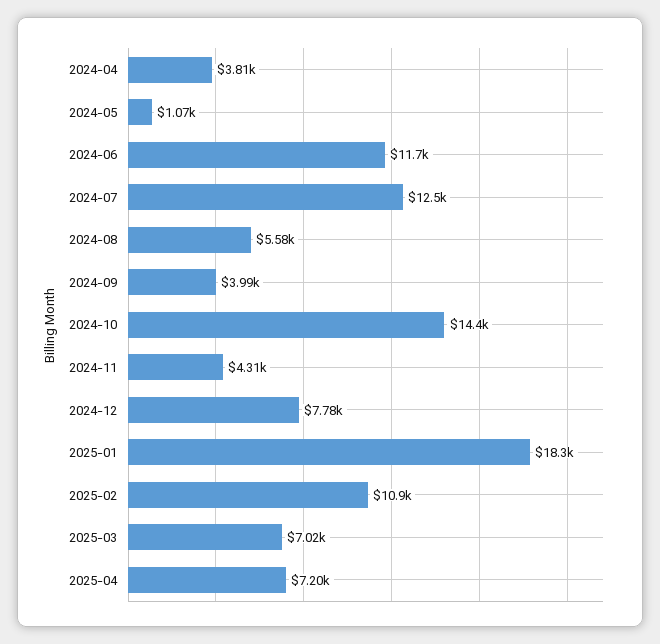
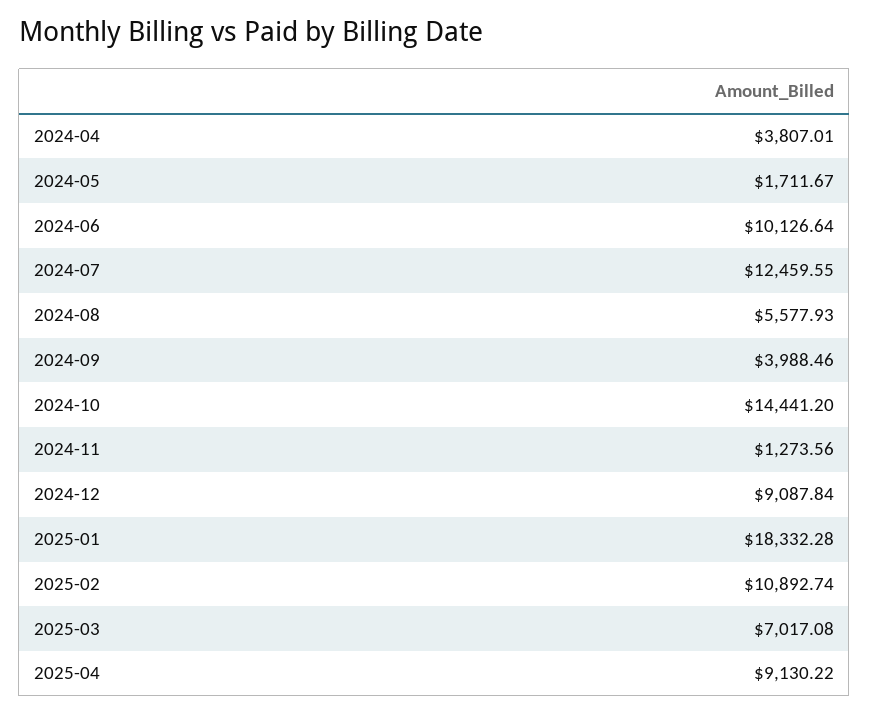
  {
    "2024-04": 3807.01,
-   "2024-05": 1070,
+   "2024-05": 1711.67,
-   "2024-06": 11700,
+   "2024-06": 10126.64,
    "2024-07": 12459.55,
    "2024-08": 5577.93,
    "2024-09": 3988.46,
    "2024-10": 14441.2,
-   "2024-11": 4310,
+   "2024-11": 1273.56,
-   "2024-12": 7780,
+   "2024-12": 9087.84,
    "2025-01": 18332.28,
    "2025-02": 10892.74,
    "2025-03": 7017.08,
-   "2025-04": 7200
+   "2025-04": 9130.22
  }

